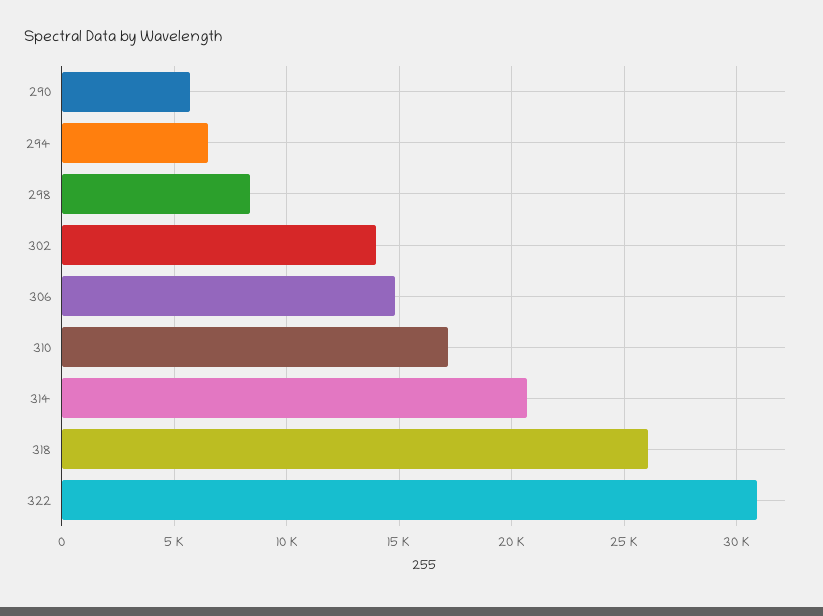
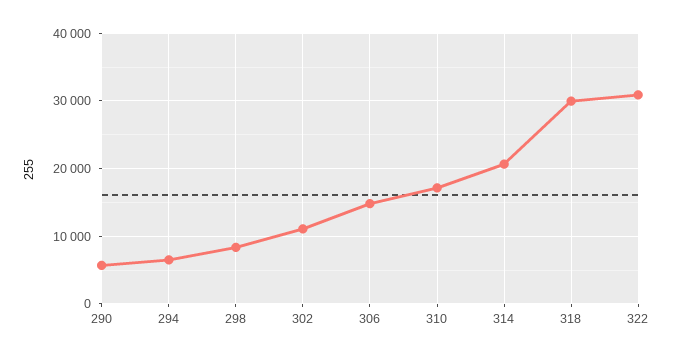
  {
    "290": 5500,
    "294": 6500,
    "298": 8500,
-   "302": 14000,
+   "302": 11000,
    "306": 15000,
    "310": 17000,
    "314": 20500,
-   "318": 26000,
+   "318": 30000,
    "322": 31000
  }

